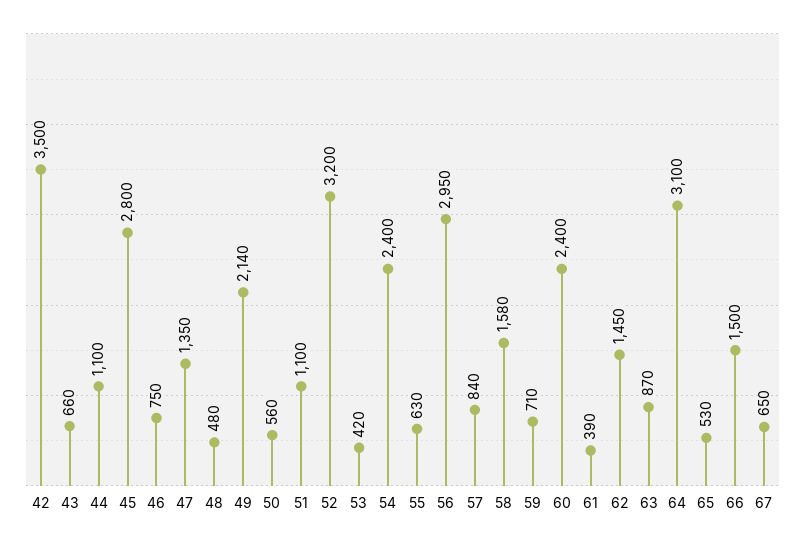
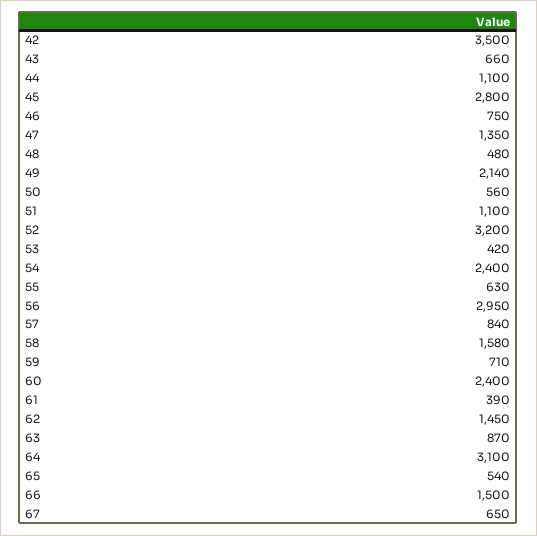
  {
    "42": 3500,
    "43": 660,
    "44": 1100,
    "45": 2800,
    "46": 750,
    "47": 1350,
    "48": 480,
    "49": 2140,
    "50": 560,
    "51": 1100,
    "52": 3200,
    "53": 420,
    "54": 2400,
    "55": 630,
    "56": 2950,
    "57": 840,
    "58": 1580,
    "59": 710,
    "60": 2400,
    "61": 390,
    "62": 1450,
    "63": 870,
    "64": 3100,
-   "65": 530,
+   "65": 540,
    "66": 1500,
    "67": 650
  }

